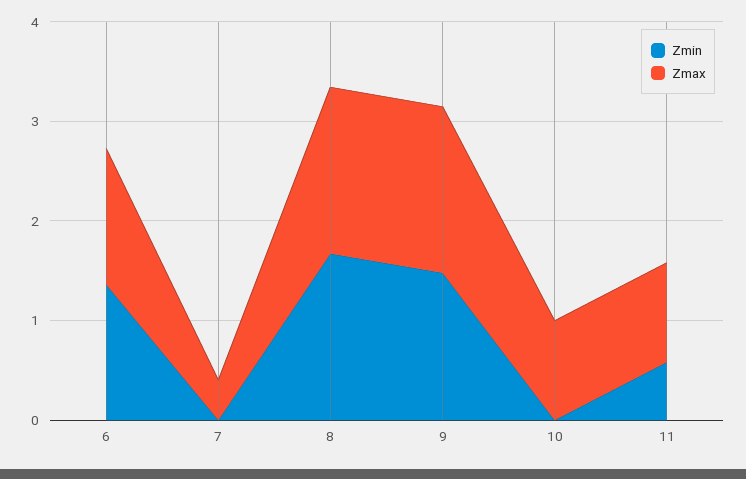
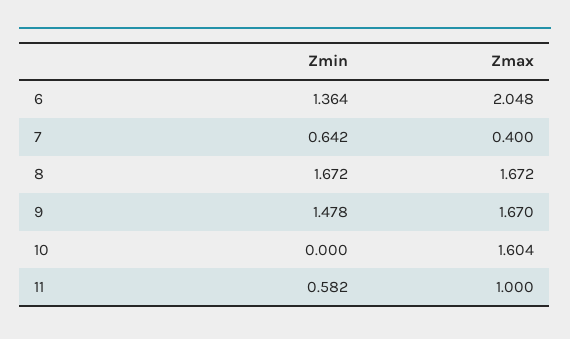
  {
    "Zmin": {
      "6": 1.364,
-     "7": 0,
+     "7": 0.642,
      "8": 1.672,
      "9": 1.478,
      "10": 0,
      "11": 0.582
    },
    "Zmax": {
-     "6": 1.4,
+     "6": 2.048,
      "7": 0.4,
      "8": 1.672,
      "9": 1.67,
-     "10": 1,
+     "10": 1.604,
      "11": 1
    }
  }

